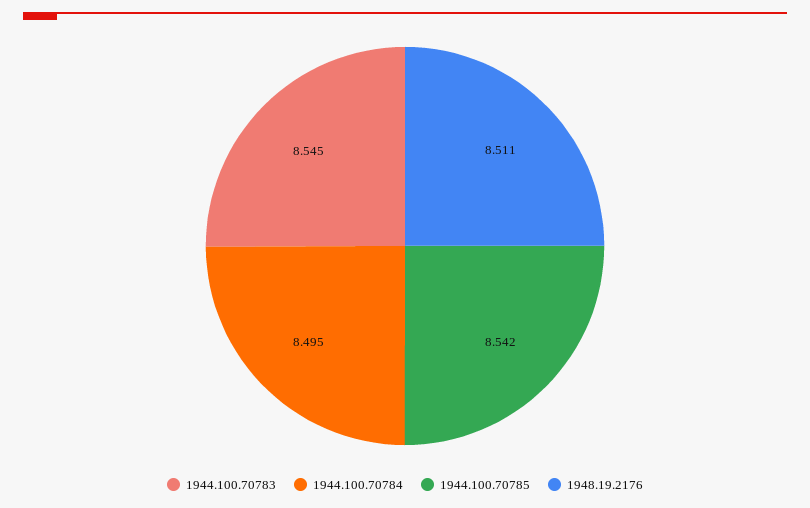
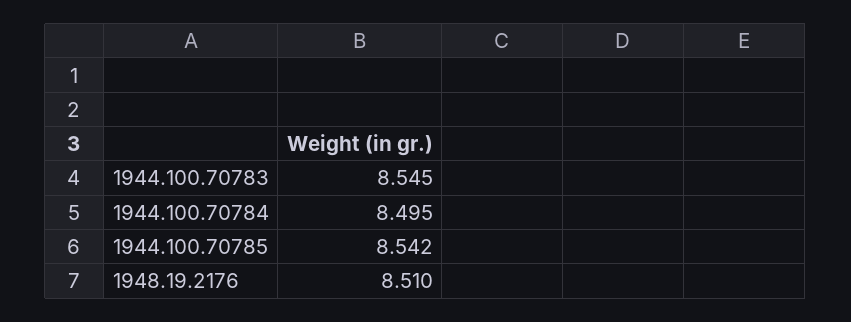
  {
    "1944.100.70783": 8.545,
    "1944.100.70784": 8.495,
    "1944.100.70785": 8.542,
-   "1948.19.2176": 8.511
+   "1948.19.2176": 8.51
  }

